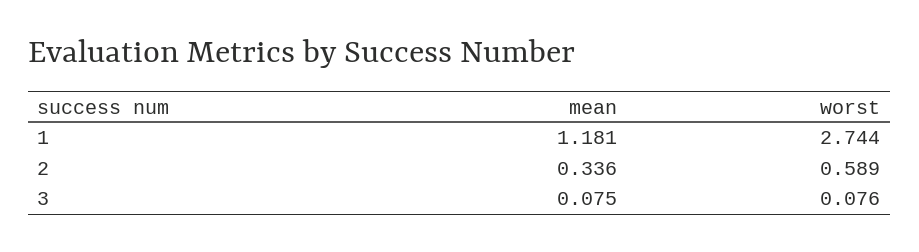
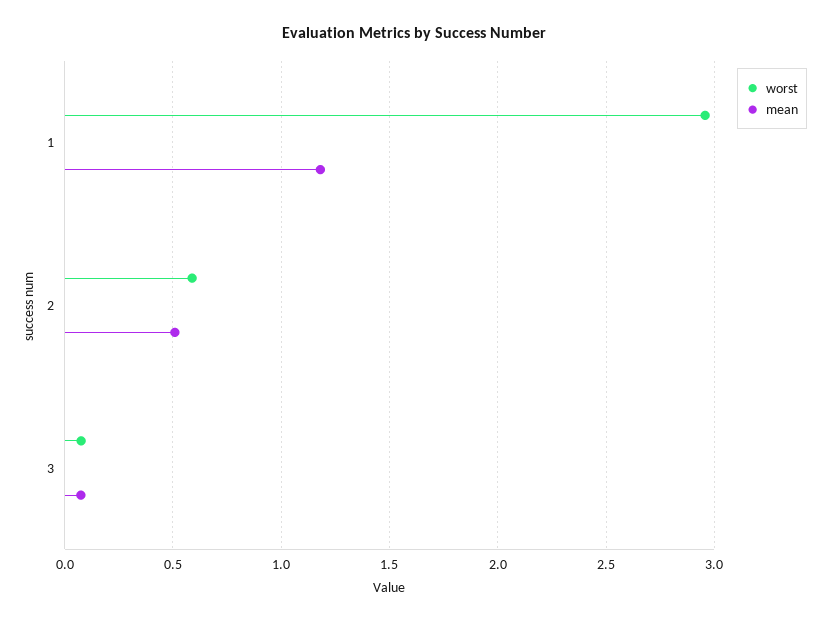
  {
    "mean": {
      "1": 1.181,
-     "2": 0.336,
+     "2": 0.5,
      "3": 0.075
    },
    "worst": {
-     "1": 2.744,
+     "1": 2.95,
      "2": 0.589,
      "3": 0.076
    }
  }

